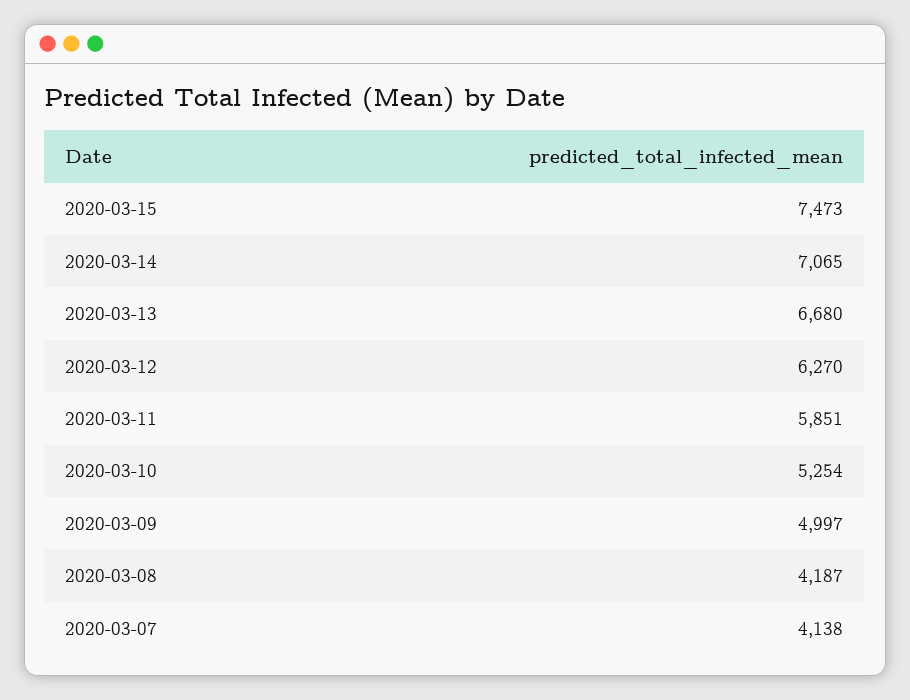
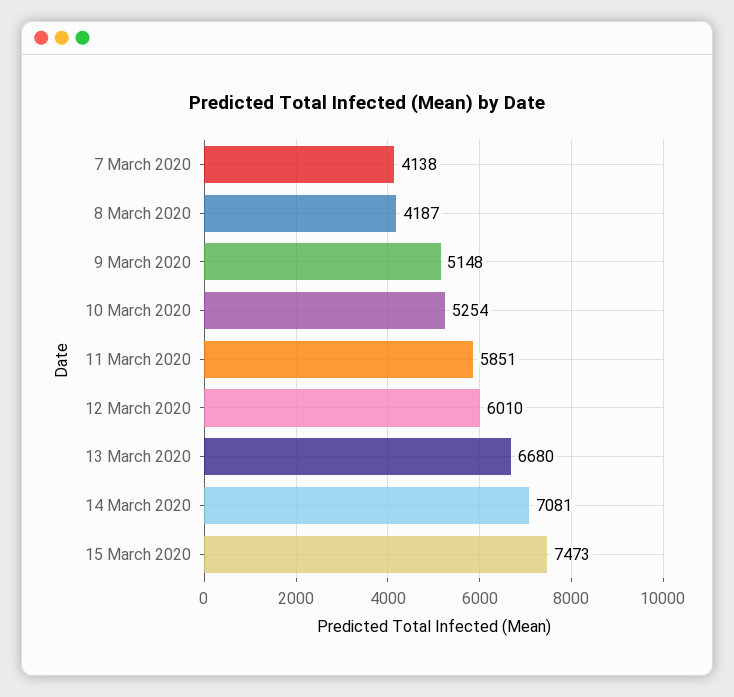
  {
    "2020-03-15": 7473,
-   "2020-03-14": 7065,
+   "2020-03-14": 7081,
    "2020-03-13": 6680,
-   "2020-03-12": 6270,
+   "2020-03-12": 6010,
    "2020-03-11": 5851,
    "2020-03-10": 5254,
-   "2020-03-09": 4997,
+   "2020-03-09": 5148,
    "2020-03-08": 4187,
    "2020-03-07": 4138
  }

